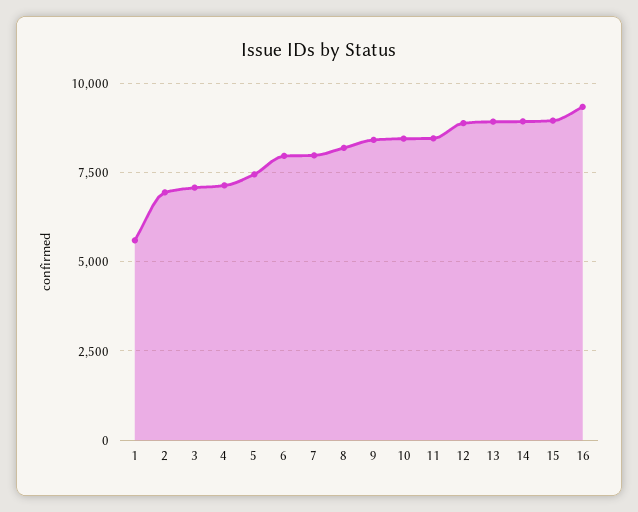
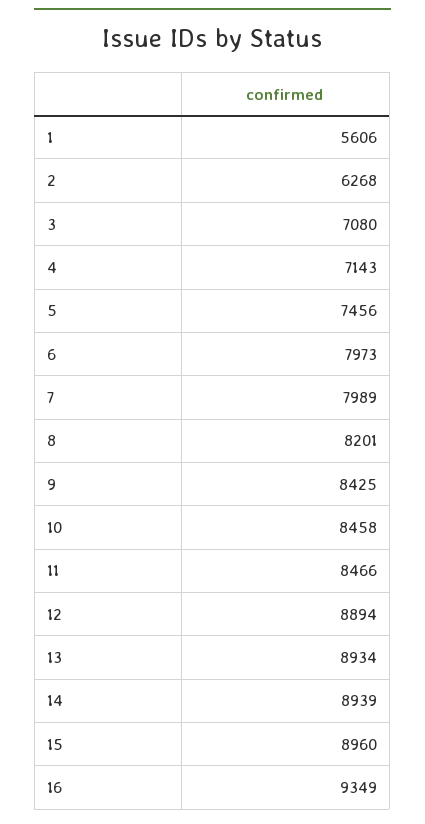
  {
    "1": 5606,
-   "2": 7000,
+   "2": 6268,
    "3": 7080,
    "4": 7143,
    "5": 7456,
    "6": 7973,
    "7": 7989,
    "8": 8201,
    "9": 8425,
    "10": 8458,
    "11": 8466,
    "12": 8894,
    "13": 8934,
    "14": 8939,
    "15": 8960,
    "16": 9349
  }

